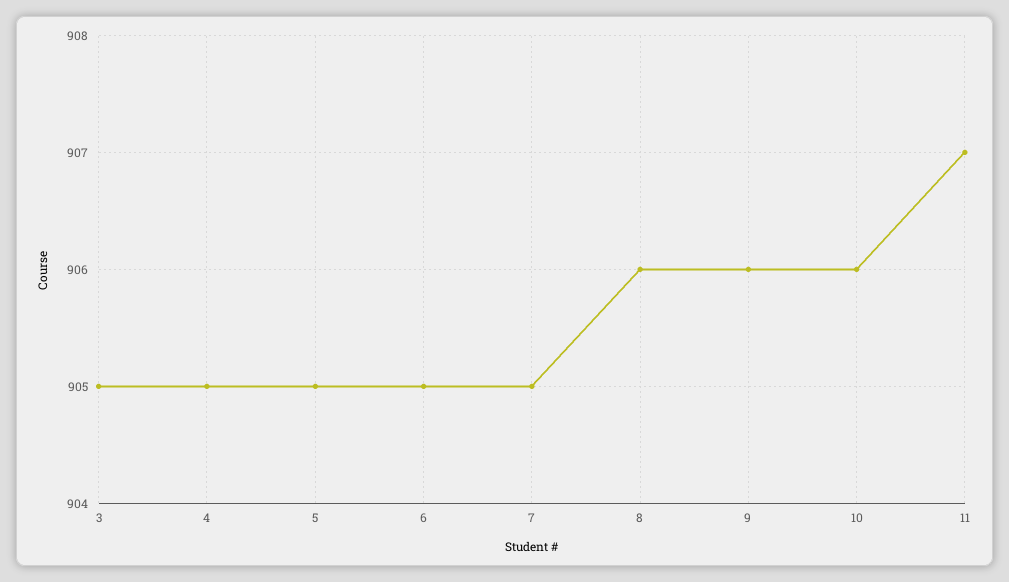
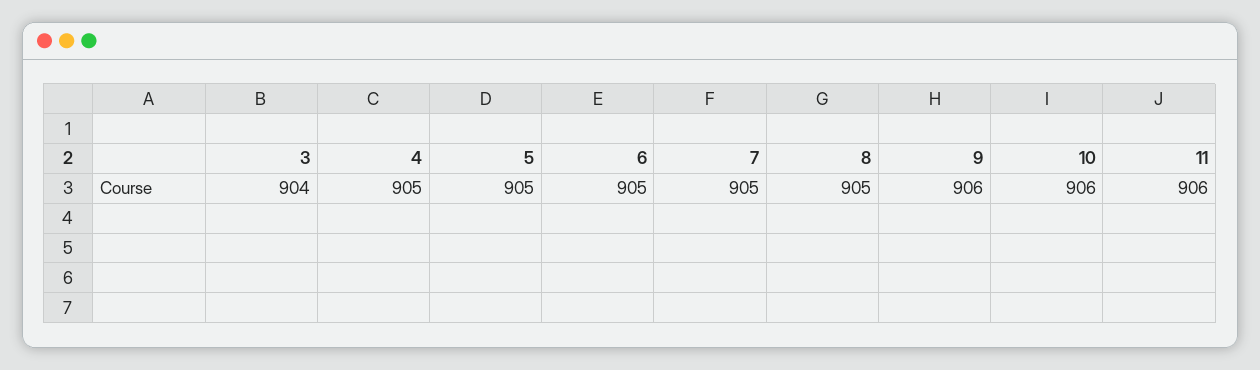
  {
-   "3": 905,
+   "3": 904,
    "4": 905,
    "5": 905,
    "6": 905,
    "7": 905,
-   "8": 906,
+   "8": 905,
    "9": 906,
    "10": 906,
-   "11": 907
+   "11": 906
  }

